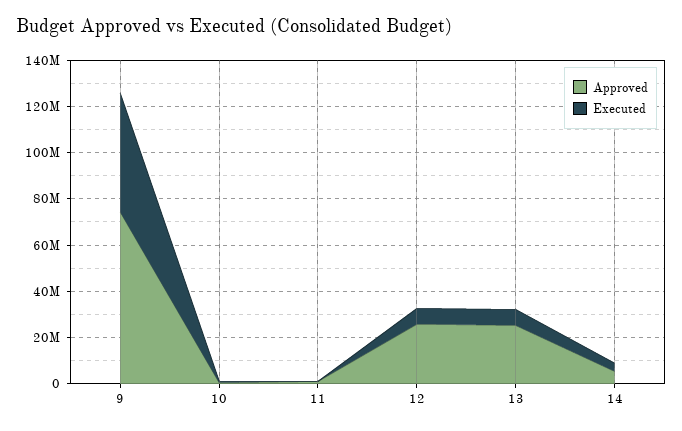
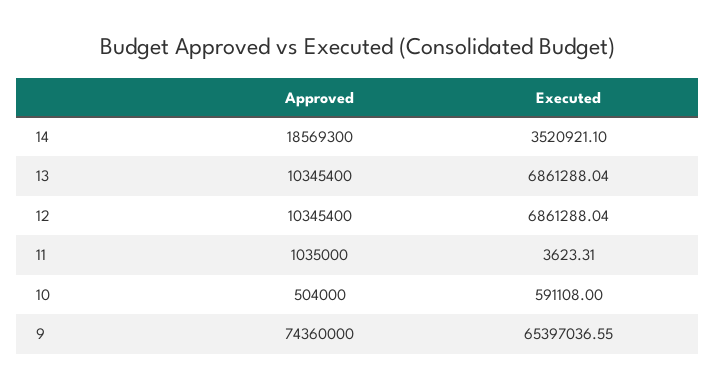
  {
    "Approved": {
      "9": 74360000,
      "10": 504000,
      "11": 1035000,
-     "12": 25000000,
+     "12": 10345400,
-     "13": 25000000,
+     "13": 10345400,
-     "14": 5000000
+     "14": 18569300
    },
    "Executed": {
-     "9": 50000000,
+     "9": 65397036.55,
      "10": 591108,
      "11": 3623.31,
      "12": 6861288.04,
      "13": 6861288.04,
      "14": 3520921.1
    }
  }

